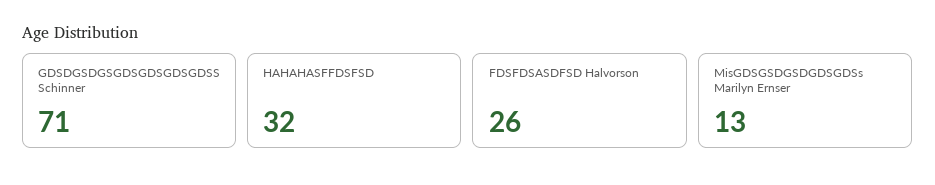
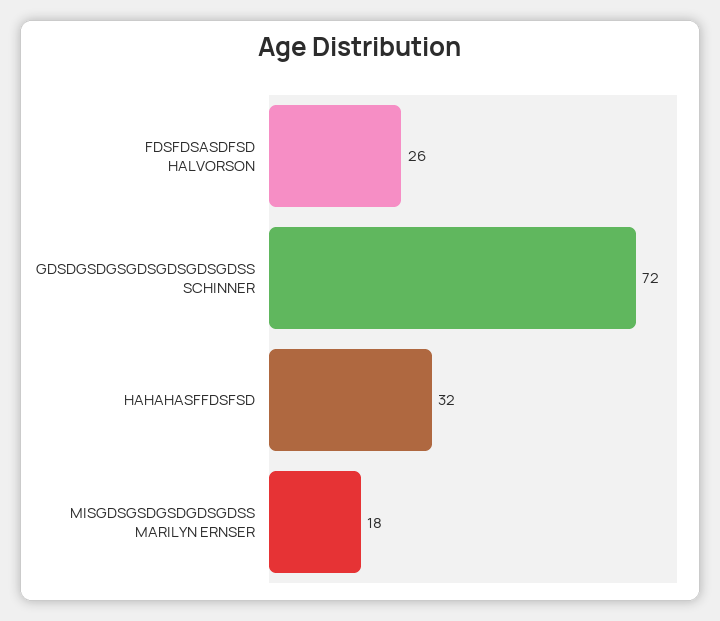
  {
-   "GDSDGSDGSGDSGDSGDSGDSS Schinner": 71,
+   "GDSDGSDGSGDSGDSGDSGDSS Schinner": 72,
    "HAHAHASFFDSFSD": 32,
    "FDSFDSASDFSD Halvorson": 26,
-   "MisGDSGSDGSDGDSGDSs Marilyn Ernser": 13
+   "MisGDSGSDGSDGDSGDSs Marilyn Ernser": 18
  }

